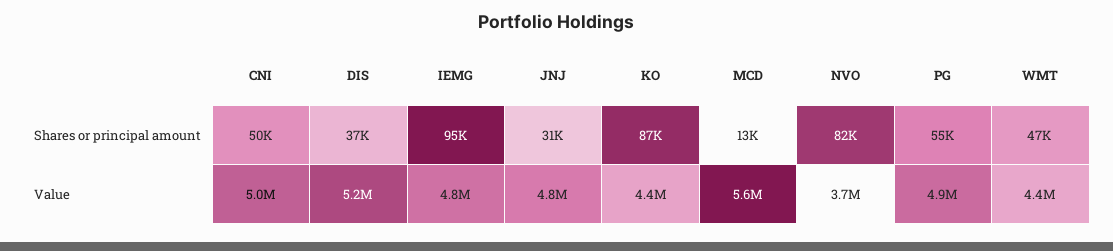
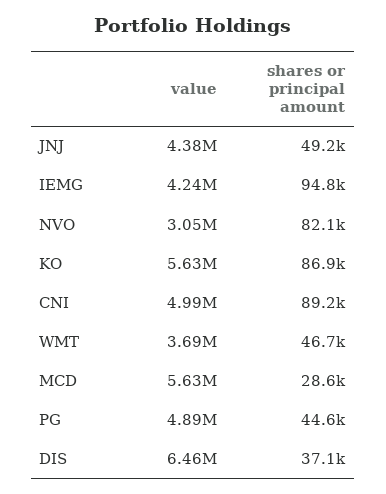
  {
    "CNI": {
-     "Shares or principal amount": 50000,
+     "Shares or principal amount": 89200,
      "Value": 4990000
    },
    "DIS": {
      "Shares or principal amount": 37100,
-     "Value": 5200000
+     "Value": 6460000
    },
    "IEMG": {
      "Shares or principal amount": 94800,
-     "Value": 4800000
+     "Value": 4240000
    },
    "JNJ": {
-     "Shares or principal amount": 31000,
+     "Shares or principal amount": 49200,
-     "Value": 4800000
+     "Value": 4380000
    },
    "KO": {
      "Shares or principal amount": 86900,
-     "Value": 4400000
+     "Value": 5630000
    },
    "MCD": {
-     "Shares or principal amount": 13000,
+     "Shares or principal amount": 28600,
      "Value": 5630000
    },
    "NVO": {
      "Shares or principal amount": 82100,
-     "Value": 3700000
+     "Value": 3050000
    },
    "PG": {
-     "Shares or principal amount": 55000,
+     "Shares or principal amount": 44600,
      "Value": 4890000
    },
    "WMT": {
      "Shares or principal amount": 46700,
-     "Value": 4400000
+     "Value": 3690000
    }
  }

